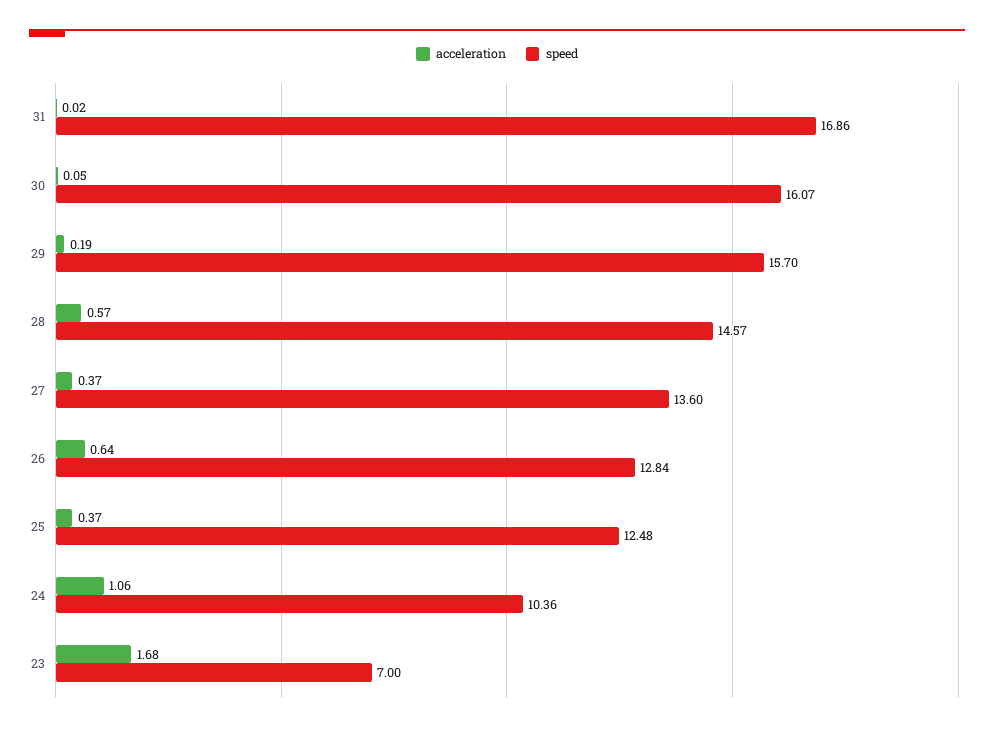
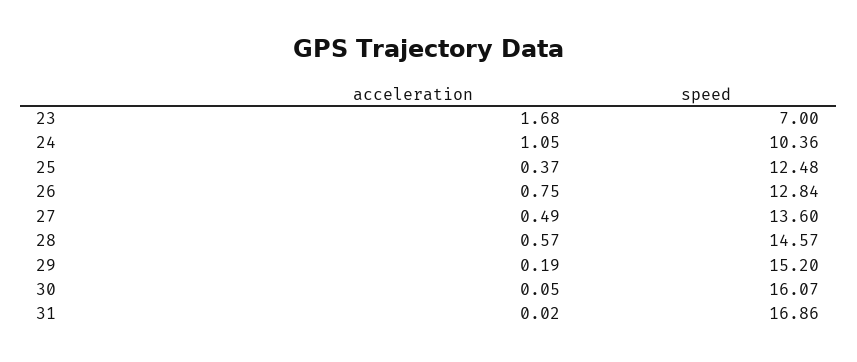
  {
    "acceleration": {
      "31": 0.02,
      "30": 0.05,
      "29": 0.19,
      "28": 0.57,
-     "27": 0.37,
+     "27": 0.49,
-     "26": 0.64,
+     "26": 0.75,
      "25": 0.37,
-     "24": 1.06,
+     "24": 1.05,
      "23": 1.68
    },
    "speed": {
      "31": 16.86,
      "30": 16.07,
-     "29": 15.7,
+     "29": 15.2,
      "28": 14.57,
      "27": 13.6,
      "26": 12.84,
      "25": 12.48,
      "24": 10.36,
      "23": 7
    }
  }

